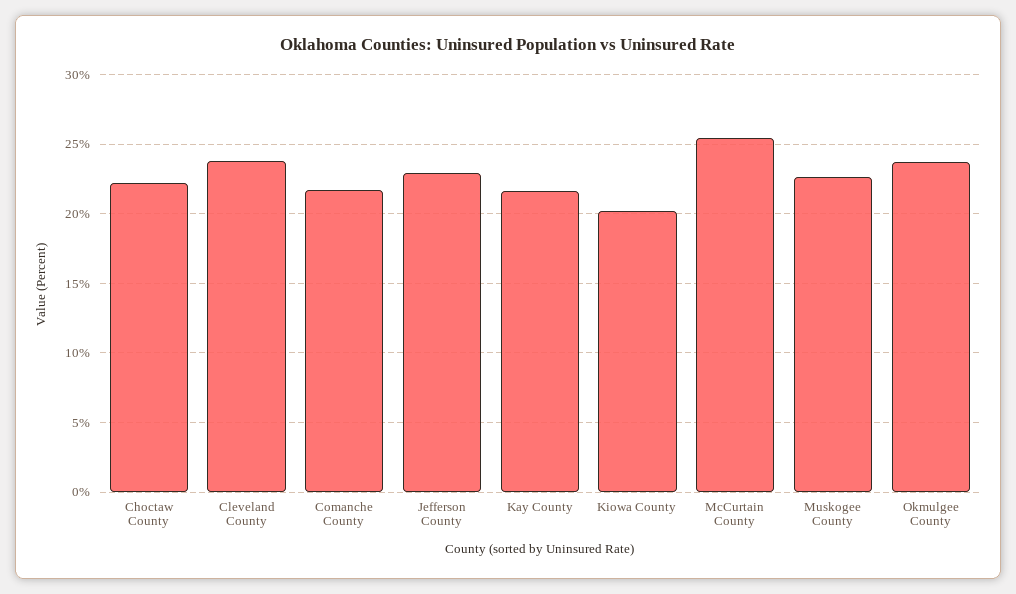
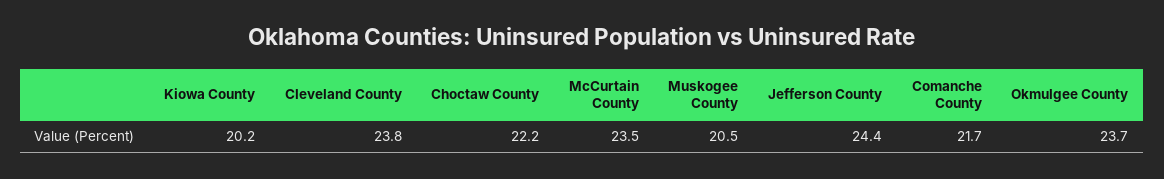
  {
    "Choctaw County": 22.2,
    "Cleveland County": 23.8,
    "Comanche County": 21.7,
-   "Jefferson County": 23,
+   "Jefferson County": 24.4,
-   "Kay County": 21.5,
    "Kiowa County": 20.2,
-   "McCurtain County": 25.5,
+   "McCurtain County": 23.5,
-   "Muskogee County": 22.5,
+   "Muskogee County": 20.5,
    "Okmulgee County": 23.7
  }

